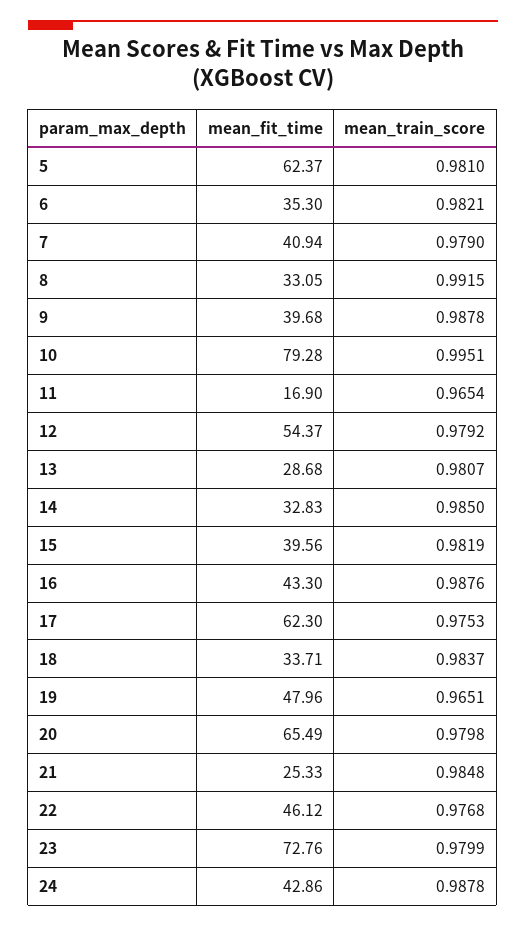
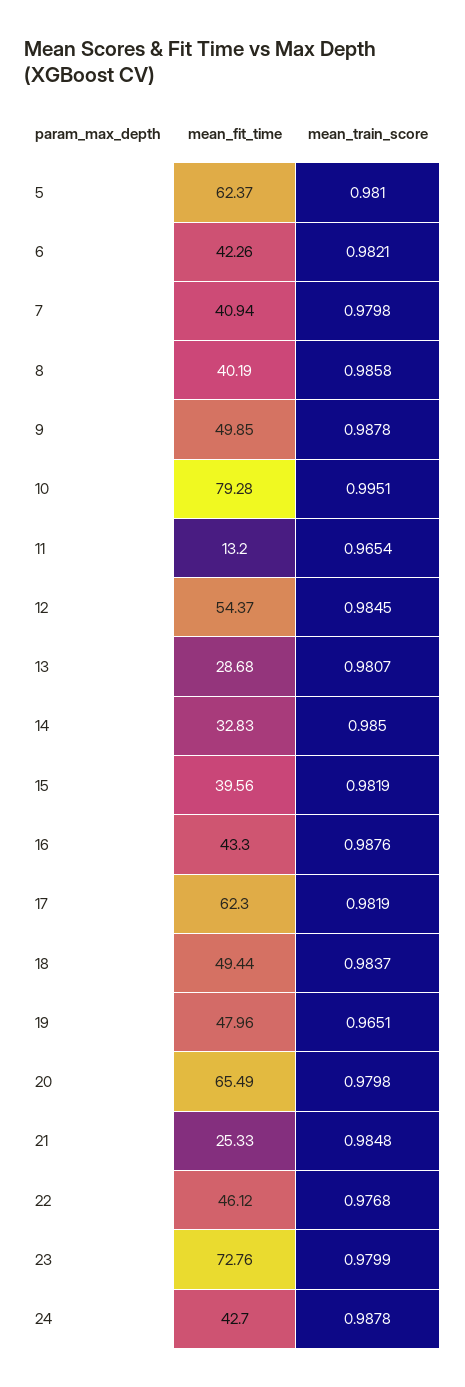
  {
    "mean_fit_time": {
      "5": 62.37,
-     "6": 35.3,
+     "6": 42.26,
      "7": 40.94,
-     "8": 33.05,
+     "8": 40.19,
-     "9": 39.68,
+     "9": 49.85,
      "10": 79.28,
-     "11": 16.9,
+     "11": 13.2,
      "12": 54.37,
      "13": 28.68,
      "14": 32.83,
      "15": 39.56,
      "16": 43.3,
      "17": 62.3,
-     "18": 33.71,
+     "18": 49.44,
      "19": 47.96,
      "20": 65.49,
      "21": 25.33,
      "22": 46.12,
      "23": 72.76,
-     "24": 42.86
+     "24": 42.7
    },
    "mean_train_score": {
      "5": 0.981,
      "6": 0.9821,
-     "7": 0.979,
+     "7": 0.9798,
-     "8": 0.9915,
+     "8": 0.9858,
      "9": 0.9878,
      "10": 0.9951,
      "11": 0.9654,
-     "12": 0.9792,
+     "12": 0.9845,
      "13": 0.9807,
      "14": 0.985,
      "15": 0.9819,
      "16": 0.9876,
-     "17": 0.9753,
+     "17": 0.9819,
      "18": 0.9837,
      "19": 0.9651,
      "20": 0.9798,
      "21": 0.9848,
      "22": 0.9768,
      "23": 0.9799,
      "24": 0.9878
    }
  }

